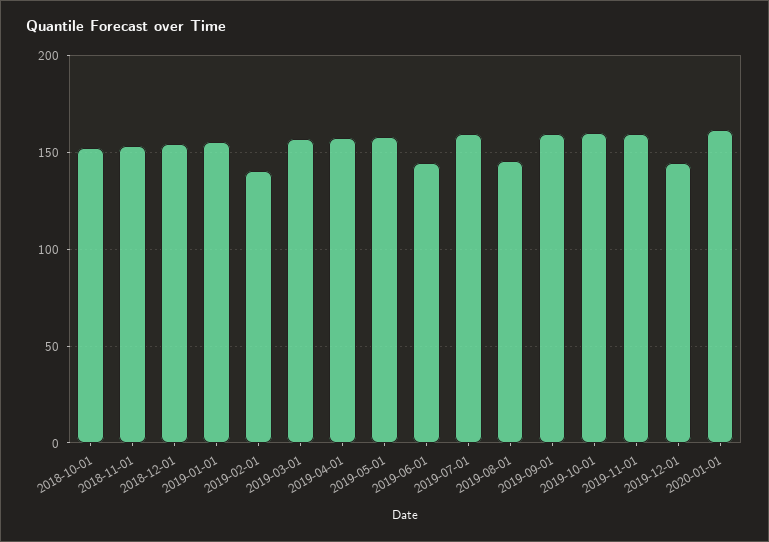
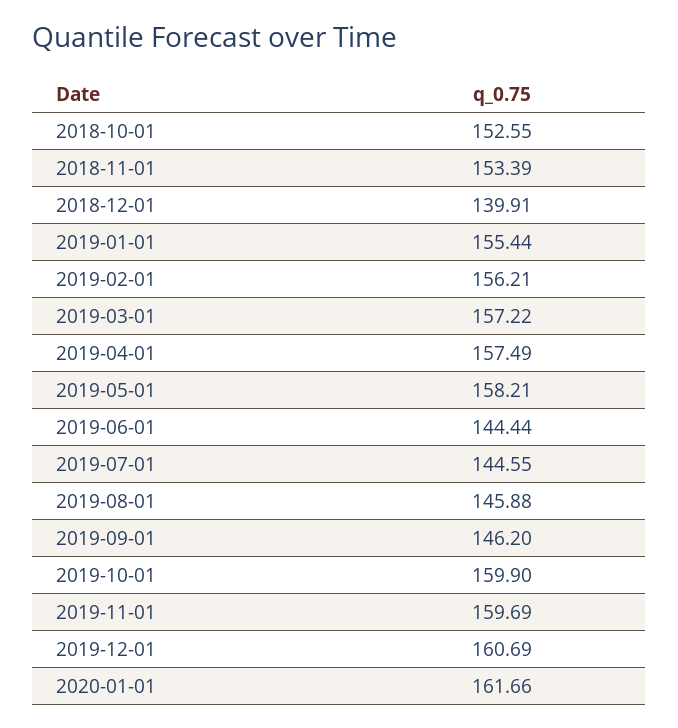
  {
    "2018-10-01": 152.55,
    "2018-11-01": 153.39,
-   "2018-12-01": 155,
+   "2018-12-01": 139.91,
    "2019-01-01": 155.44,
-   "2019-02-01": 140,
+   "2019-02-01": 156.21,
    "2019-03-01": 157.22,
    "2019-04-01": 157.49,
    "2019-05-01": 158.21,
    "2019-06-01": 144.44,
-   "2019-07-01": 160,
+   "2019-07-01": 144.55,
    "2019-08-01": 145.88,
-   "2019-09-01": 160,
+   "2019-09-01": 146.2,
    "2019-10-01": 159.9,
    "2019-11-01": 159.69,
-   "2019-12-01": 145,
+   "2019-12-01": 160.69,
    "2020-01-01": 161.66
  }

